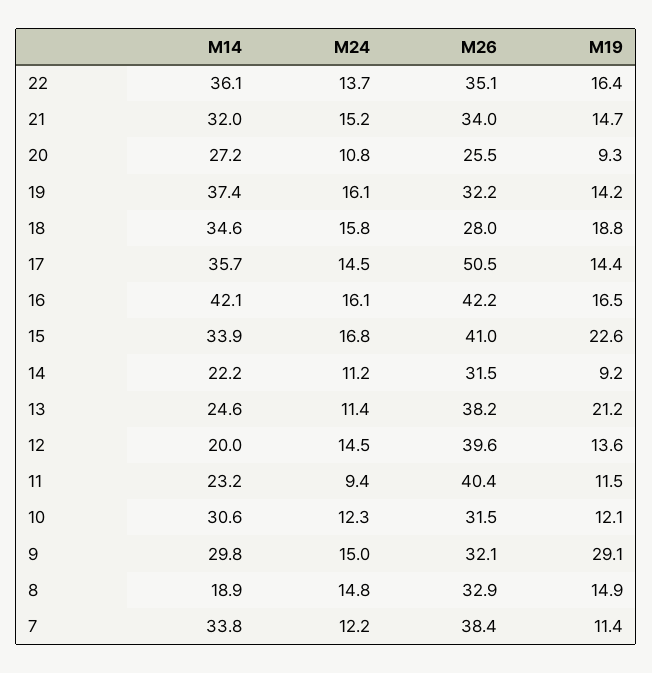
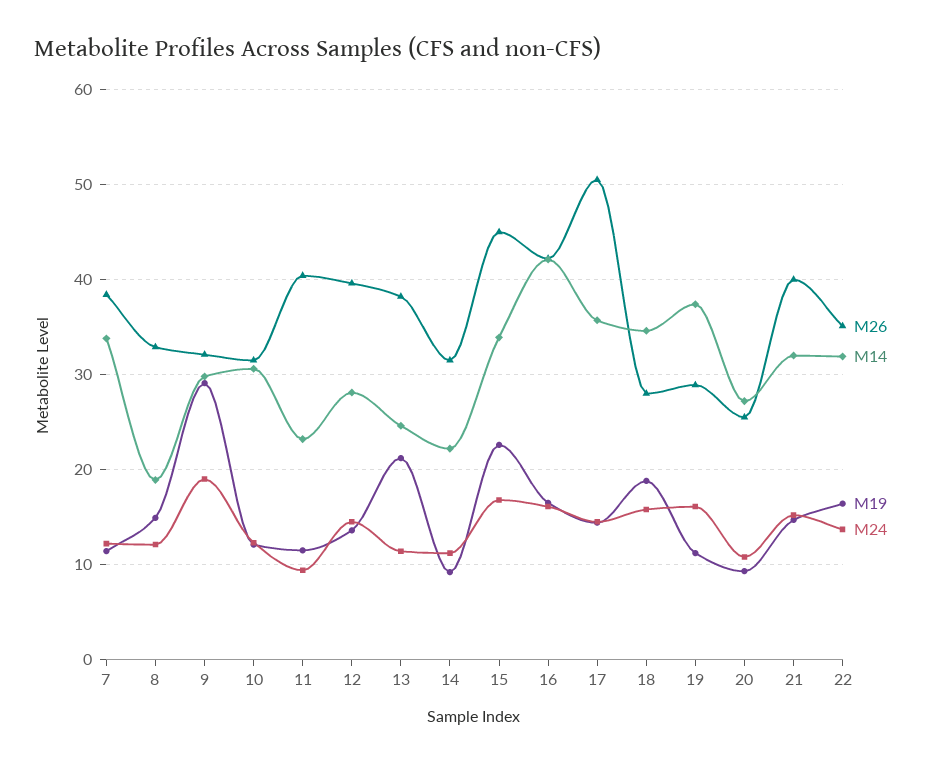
  {
    "M14": {
-     "22": 36.1,
+     "22": 32,
      "21": 32,
      "20": 27.2,
      "19": 37.4,
      "18": 34.6,
      "17": 35.7,
      "16": 42.1,
      "15": 33.9,
      "14": 22.2,
      "13": 24.6,
-     "12": 20,
+     "12": 28,
      "11": 23.2,
      "10": 30.6,
      "9": 29.8,
      "8": 18.9,
      "7": 33.8
    },
    "M24": {
      "22": 13.7,
      "21": 15.2,
      "20": 10.8,
      "19": 16.1,
      "18": 15.8,
      "17": 14.5,
      "16": 16.1,
      "15": 16.8,
      "14": 11.2,
      "13": 11.4,
      "12": 14.5,
      "11": 9.4,
      "10": 12.3,
-     "9": 15,
+     "9": 19,
-     "8": 14.8,
+     "8": 12,
      "7": 12.2
    },
    "M26": {
      "22": 35.1,
-     "21": 34,
+     "21": 40,
      "20": 25.5,
-     "19": 32.2,
+     "19": 29,
      "18": 28,
      "17": 50.5,
      "16": 42.2,
-     "15": 41,
+     "15": 45,
      "14": 31.5,
      "13": 38.2,
      "12": 39.6,
      "11": 40.4,
      "10": 31.5,
      "9": 32.1,
      "8": 32.9,
      "7": 38.4
    },
    "M19": {
      "22": 16.4,
      "21": 14.7,
      "20": 9.3,
-     "19": 14.2,
+     "19": 11,
      "18": 18.8,
      "17": 14.4,
      "16": 16.5,
      "15": 22.6,
      "14": 9.2,
      "13": 21.2,
      "12": 13.6,
      "11": 11.5,
      "10": 12.1,
      "9": 29.1,
      "8": 14.9,
      "7": 11.4
    }
  }

